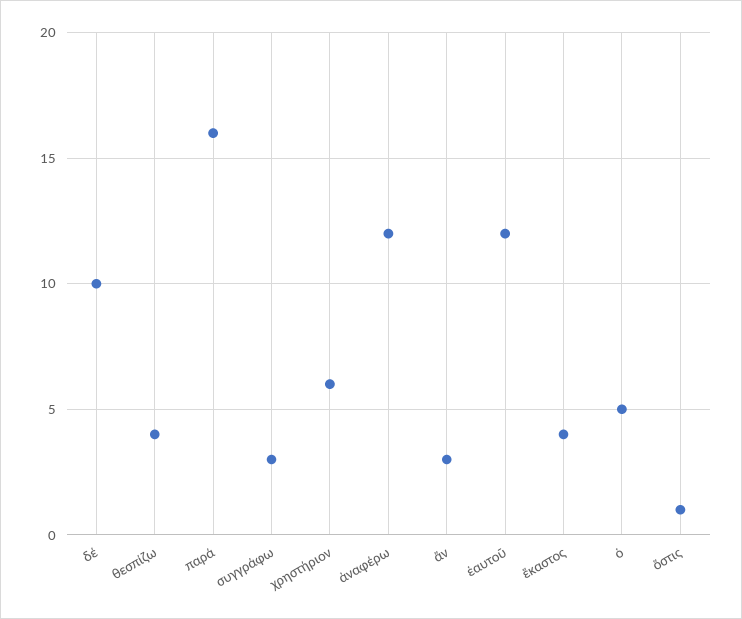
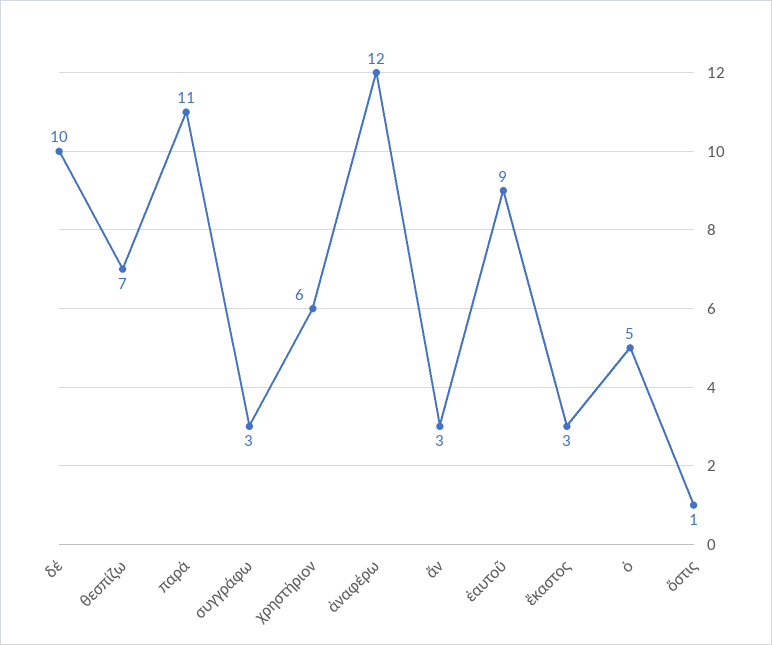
  {
    "δέ": 10,
-   "θεσπίζω": 4,
+   "θεσπίζω": 7,
-   "παρά": 16,
+   "παρά": 11,
    "συγγράφω": 3,
    "χρηστήριον": 6,
    "ἀναφέρω": 12,
    "ἄν": 3,
-   "ἑαυτοῦ": 12,
+   "ἑαυτοῦ": 9,
-   "ἕκαστος": 4,
+   "ἕκαστος": 3,
    "ὁ": 5,
    "ὅστις": 1
  }

